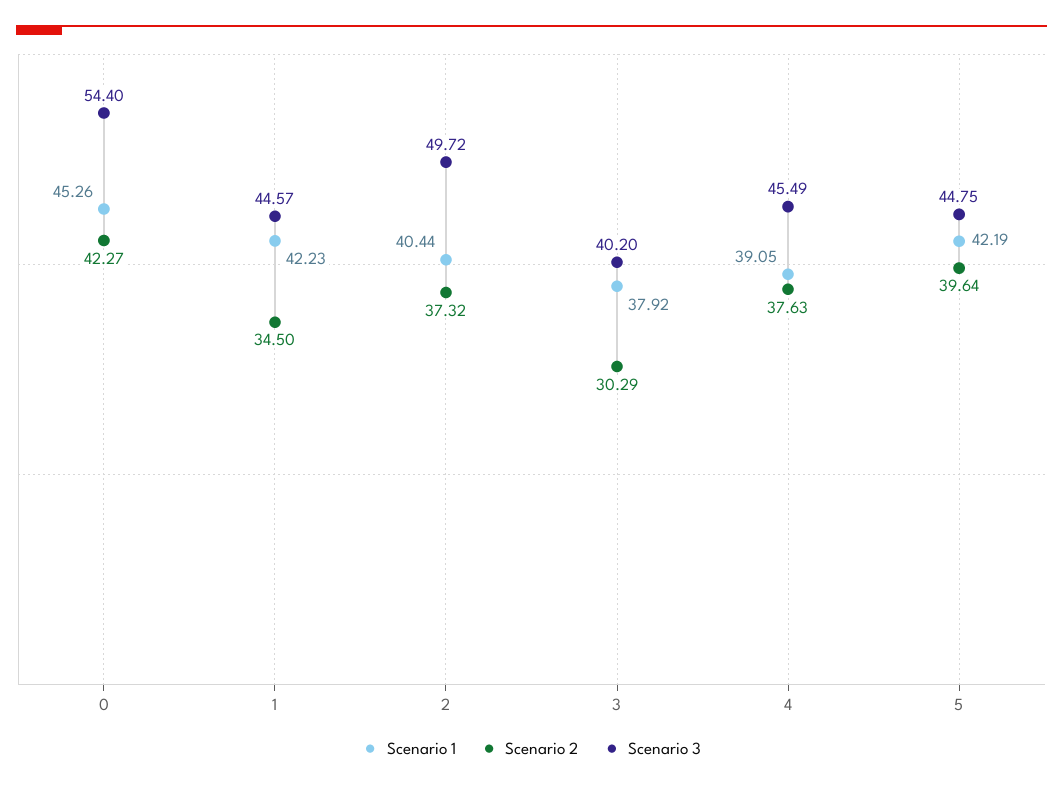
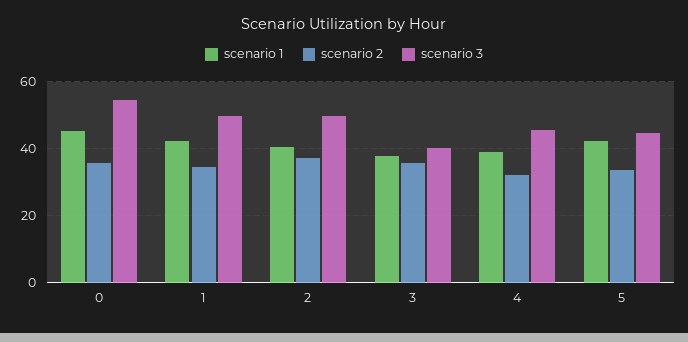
  {
    "Scenario 1": {
      "0": 45.26,
      "1": 42.23,
      "2": 40.44,
      "3": 37.92,
      "4": 39.05,
      "5": 42.19
    },
    "Scenario 2": {
-     "0": 42.27,
+     "0": 36,
      "1": 34.5,
      "2": 37.32,
-     "3": 30.29,
+     "3": 36,
-     "4": 37.63,
+     "4": 32,
-     "5": 39.64
+     "5": 34
    },
    "Scenario 3": {
      "0": 54.4,
-     "1": 44.57,
+     "1": 50,
      "2": 49.72,
      "3": 40.2,
      "4": 45.49,
      "5": 44.75
    }
  }

